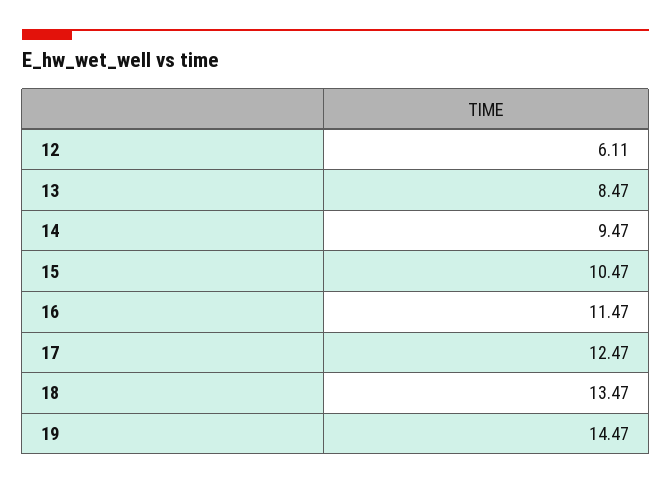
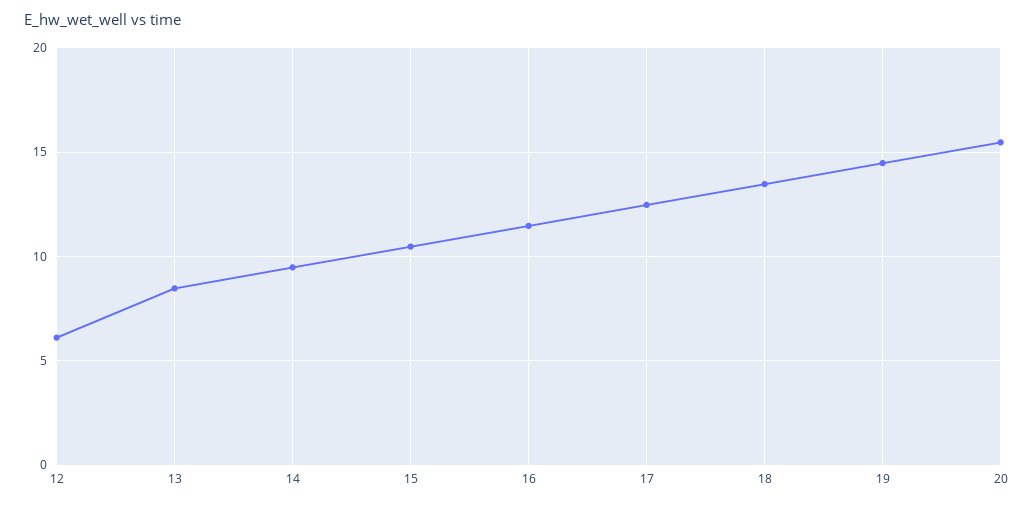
  {
    "12": 6.11,
    "13": 8.47,
    "14": 9.47,
    "15": 10.47,
    "16": 11.47,
    "17": 12.47,
    "18": 13.47,
-   "19": 14.47
+   "19": 14.47,
+   "20": 15.5
  }

